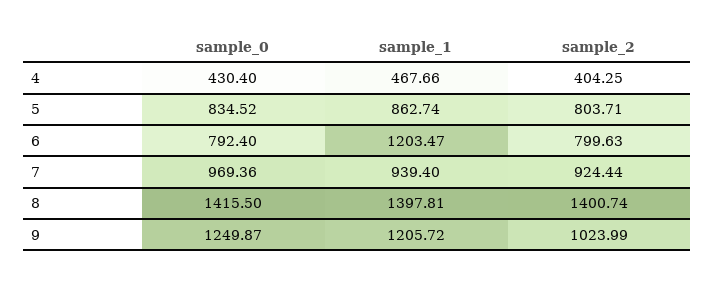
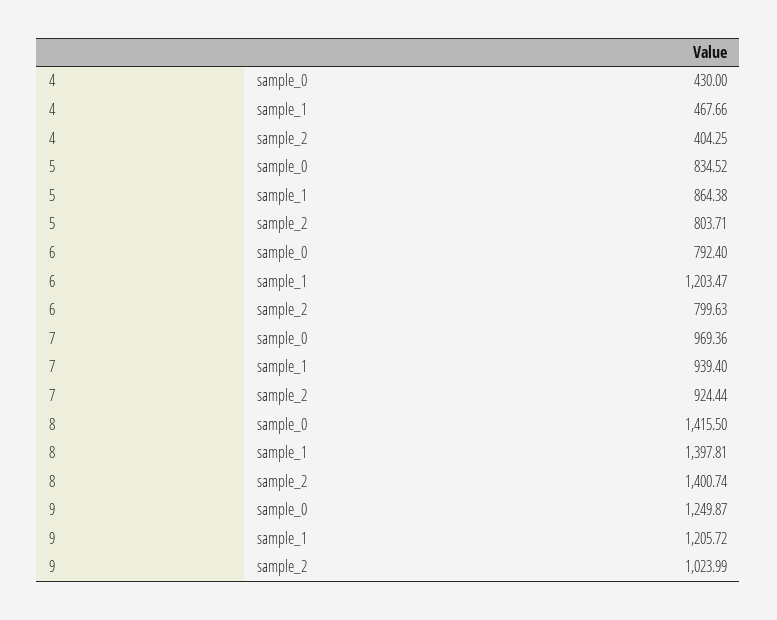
  {
    "sample_0": {
-     "4": 430.4,
+     "4": 430,
      "5": 834.52,
      "6": 792.4,
      "7": 969.36,
      "8": 1415.5,
      "9": 1249.87
    },
    "sample_1": {
      "4": 467.66,
-     "5": 862.74,
+     "5": 864.38,
      "6": 1203.47,
      "7": 939.4,
      "8": 1397.81,
      "9": 1205.72
    },
    "sample_2": {
      "4": 404.25,
      "5": 803.71,
      "6": 799.63,
      "7": 924.44,
      "8": 1400.74,
      "9": 1023.99
    }
  }

